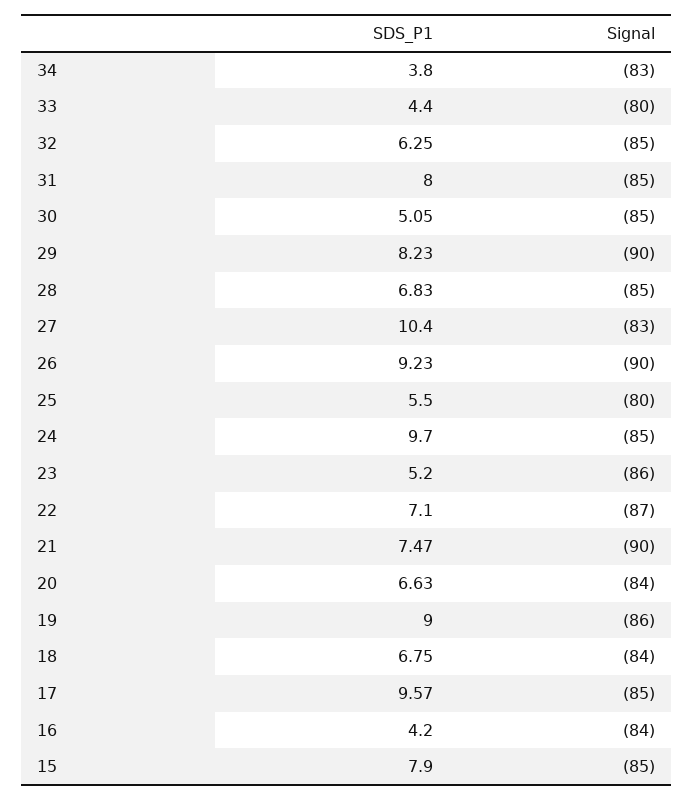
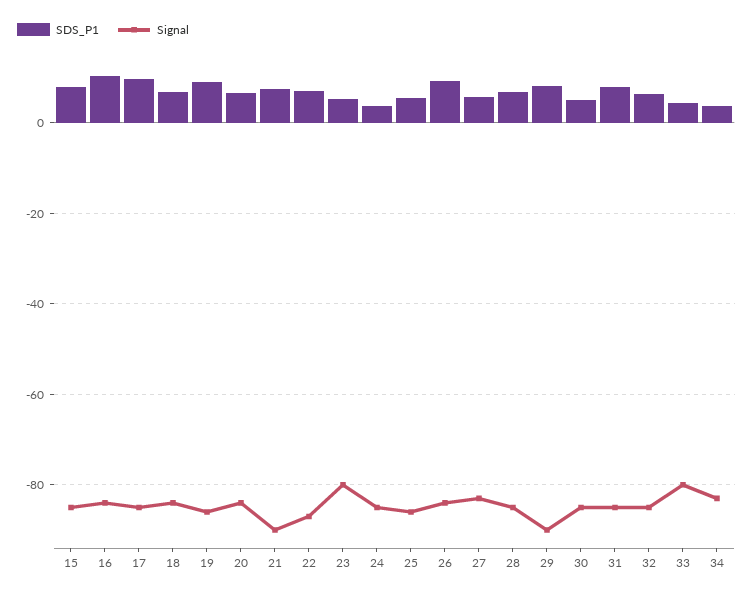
  {
    "SDS_P1": {
      "34": 3.8,
      "33": 4.4,
      "32": 6.25,
      "31": 8,
      "30": 5.05,
      "29": 8.23,
      "28": 6.83,
-     "27": 10.4,
+     "27": 6,
      "26": 9.23,
      "25": 5.5,
-     "24": 9.7,
+     "24": 4,
      "23": 5.2,
      "22": 7.1,
      "21": 7.47,
      "20": 6.63,
      "19": 9,
      "18": 6.75,
      "17": 9.57,
-     "16": 4.2,
+     "16": 10,
      "15": 7.9
    },
    "Signal": {
      "34": -83,
      "33": -80,
      "32": -85,
      "31": -85,
      "30": -85,
      "29": -90,
      "28": -85,
      "27": -83,
-     "26": -90,
+     "26": -84,
-     "25": -80,
+     "25": -86,
      "24": -85,
-     "23": -86,
+     "23": -80,
      "22": -87,
      "21": -90,
      "20": -84,
      "19": -86,
      "18": -84,
      "17": -85,
      "16": -84,
      "15": -85
    }
  }

